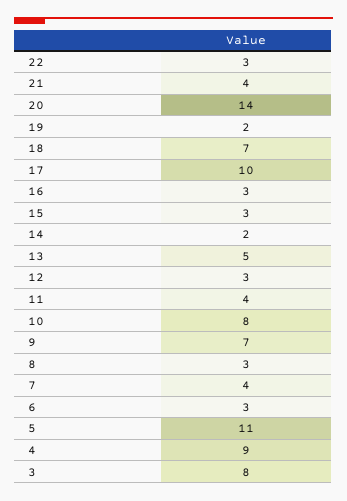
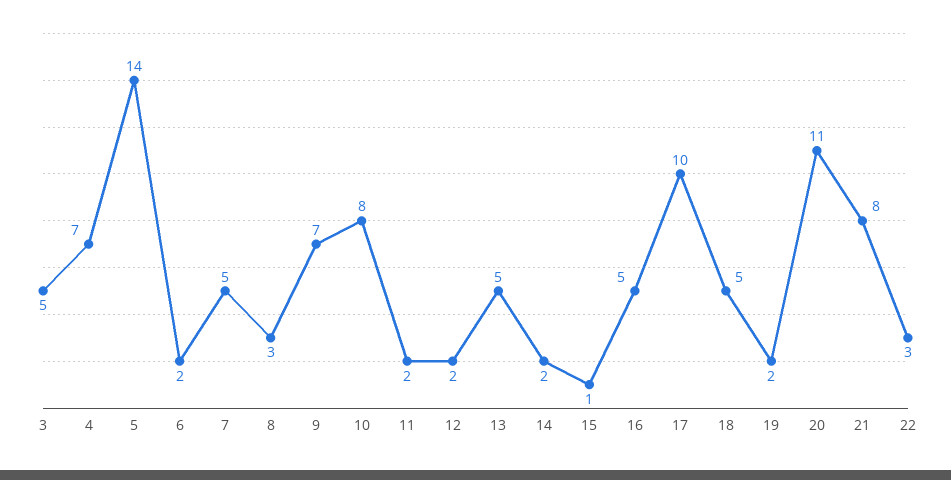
  {
    "22": 3,
-   "21": 4,
+   "21": 8,
-   "20": 14,
+   "20": 11,
    "19": 2,
-   "18": 7,
+   "18": 5,
    "17": 10,
-   "16": 3,
+   "16": 5,
-   "15": 3,
+   "15": 1,
    "14": 2,
    "13": 5,
-   "12": 3,
+   "12": 2,
-   "11": 4,
+   "11": 2,
    "10": 8,
    "9": 7,
    "8": 3,
-   "7": 4,
+   "7": 5,
-   "6": 3,
+   "6": 2,
-   "5": 11,
+   "5": 14,
-   "4": 9,
+   "4": 7,
-   "3": 8
+   "3": 5
  }

